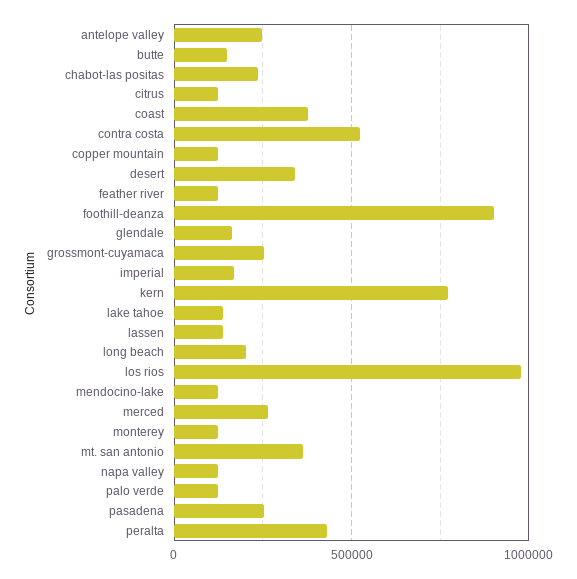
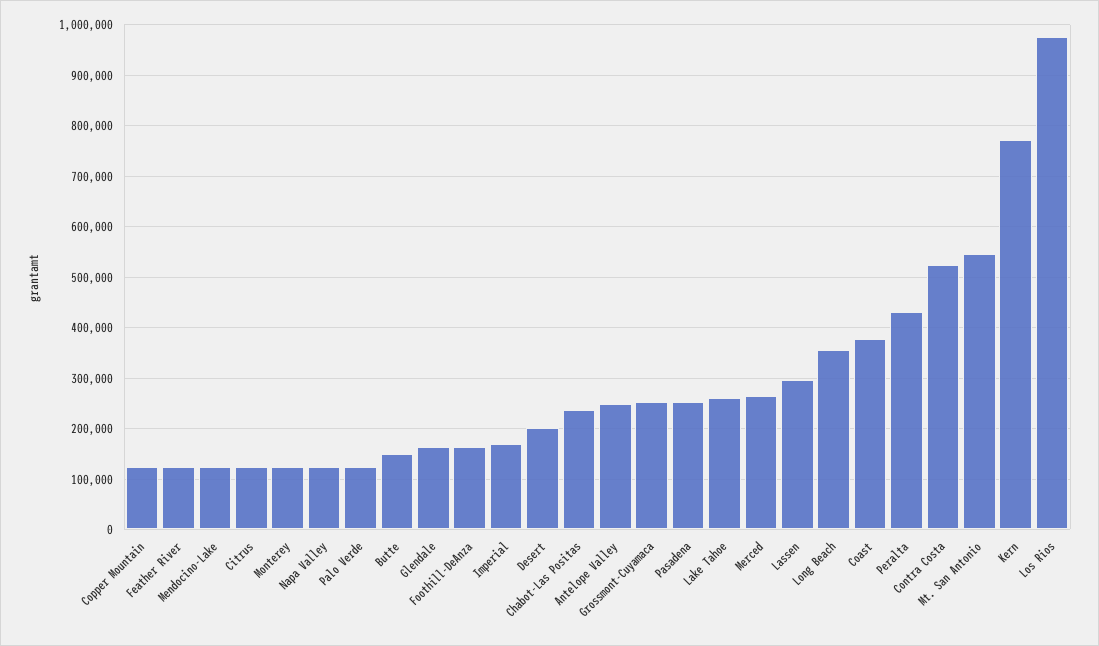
  {
    "antelope valley": 240000,
    "butte": 140000,
    "chabot-las positas": 240000,
    "citrus": 120000,
    "coast": 380000,
    "contra costa": 520000,
    "copper mountain": 120000,
-   "desert": 350000,
+   "desert": 200000,
    "feather river": 120000,
-   "foothill-deanza": 900000,
+   "foothill-deanza": 160000,
    "glendale": 160000,
    "grossmont-cuyamaca": 260000,
    "imperial": 160000,
    "kern": 780000,
-   "lake tahoe": 150000,
+   "lake tahoe": 260000,
-   "lassen": 150000,
+   "lassen": 300000,
-   "long beach": 200000,
+   "long beach": 360000,
    "los rios": 980000,
    "mendocino-lake": 120000,
    "merced": 260000,
    "monterey": 120000,
-   "mt. san antonio": 350000,
+   "mt. san antonio": 540000,
    "napa valley": 120000,
    "palo verde": 120000,
    "pasadena": 260000,
    "peralta": 440000
  }

